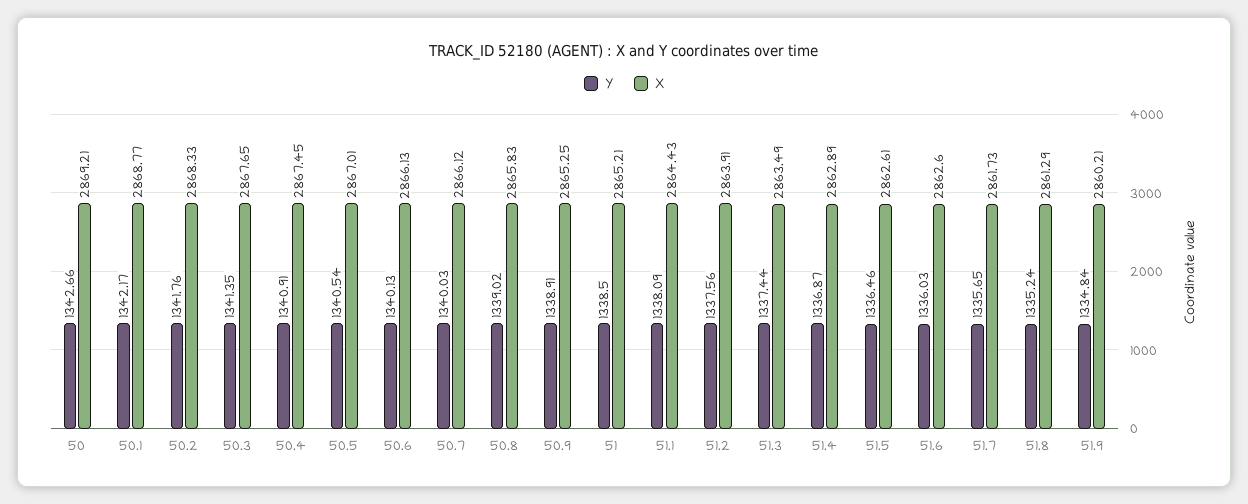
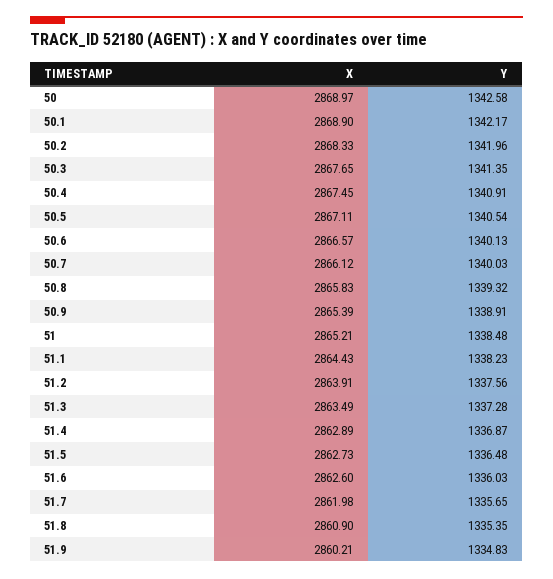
  {
    "Y": {
-     "50": 1342.66,
+     "50": 1342.58,
      "50.1": 1342.17,
-     "50.2": 1341.76,
+     "50.2": 1341.96,
      "50.3": 1341.35,
      "50.4": 1340.91,
      "50.5": 1340.54,
      "50.6": 1340.13,
      "50.7": 1340.03,
-     "50.8": 1339.02,
+     "50.8": 1339.32,
      "50.9": 1338.91,
-     "51": 1338.5,
+     "51": 1338.48,
-     "51.1": 1338.09,
+     "51.1": 1338.23,
      "51.2": 1337.56,
-     "51.3": 1337.44,
+     "51.3": 1337.28,
      "51.4": 1336.87,
-     "51.5": 1336.46,
+     "51.5": 1336.48,
      "51.6": 1336.03,
      "51.7": 1335.65,
-     "51.8": 1335.24,
+     "51.8": 1335.35,
-     "51.9": 1334.84
+     "51.9": 1334.83
    },
    "X": {
-     "50": 2869.21,
+     "50": 2868.97,
-     "50.1": 2868.77,
+     "50.1": 2868.9,
      "50.2": 2868.33,
      "50.3": 2867.65,
      "50.4": 2867.45,
-     "50.5": 2867.01,
+     "50.5": 2867.11,
-     "50.6": 2866.13,
+     "50.6": 2866.57,
      "50.7": 2866.12,
      "50.8": 2865.83,
-     "50.9": 2865.25,
+     "50.9": 2865.39,
      "51": 2865.21,
      "51.1": 2864.43,
      "51.2": 2863.91,
      "51.3": 2863.49,
      "51.4": 2862.89,
-     "51.5": 2862.61,
+     "51.5": 2862.73,
      "51.6": 2862.6,
-     "51.7": 2861.73,
+     "51.7": 2861.98,
-     "51.8": 2861.29,
+     "51.8": 2860.9,
      "51.9": 2860.21
    }
  }

